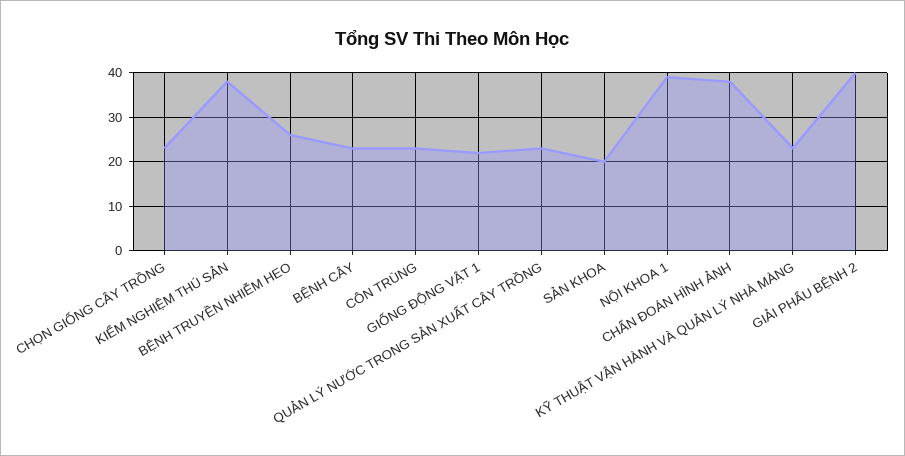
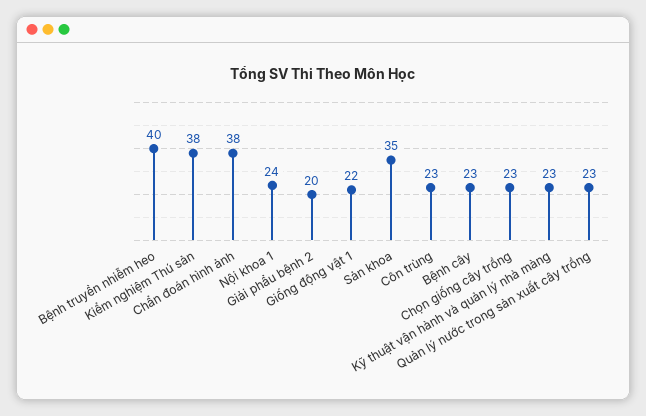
  {
    "CHỌN GIỐNG CÂY TRỒNG": 23,
    "KIỂM NGHIỆM THÚ SẢN": 38,
-   "BỆNH TRUYỀN NHIỄM HEO": 25,
+   "BỆNH TRUYỀN NHIỄM HEO": 40,
    "BỆNH CÂY": 23,
    "CÔN TRÙNG": 23,
    "GIỐNG ĐỘNG VẬT 1": 22,
    "QUẢN LÝ NƯỚC TRONG SẢN XUẤT CÂY TRỒNG": 23,
-   "SẢN KHOA": 20,
+   "SẢN KHOA": 35,
-   "NỘI KHOA 1": 40,
+   "NỘI KHOA 1": 24,
    "CHẨN ĐOÁN HÌNH ẢNH": 38,
    "KỸ THUẬT VẬN HÀNH VÀ QUẢN LÝ NHÀ MÀNG": 23,
-   "GIẢI PHẨU BỆNH 2": 40
+   "GIẢI PHẨU BỆNH 2": 20
  }

